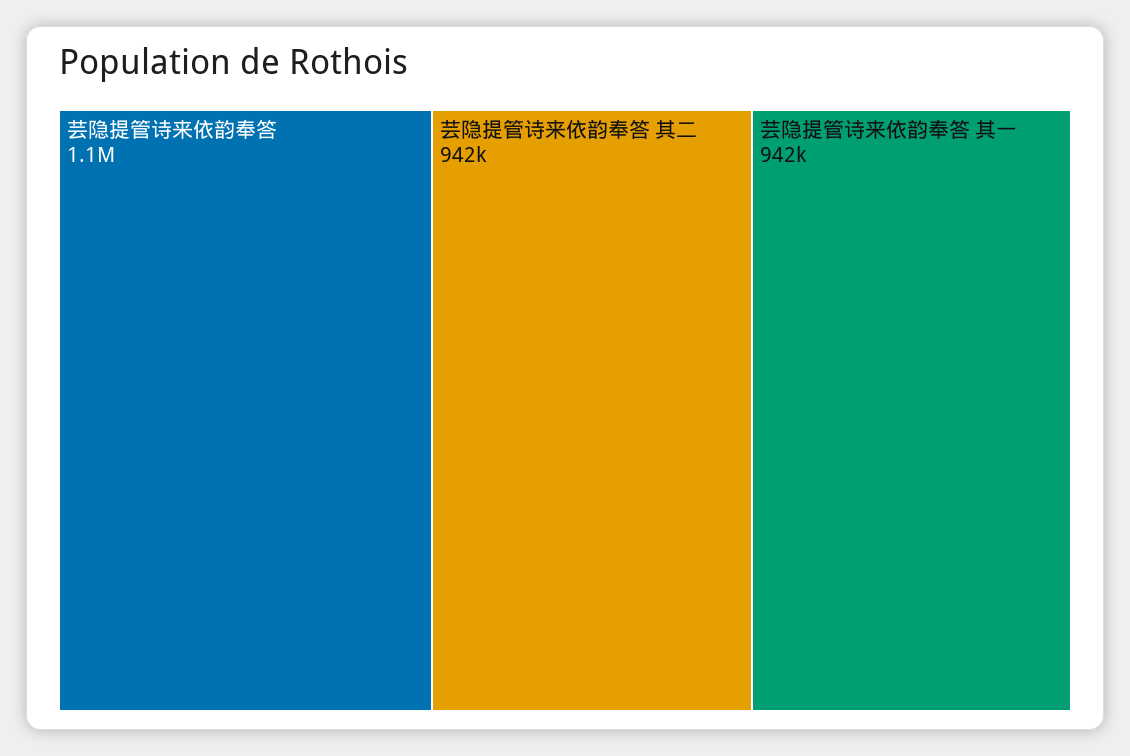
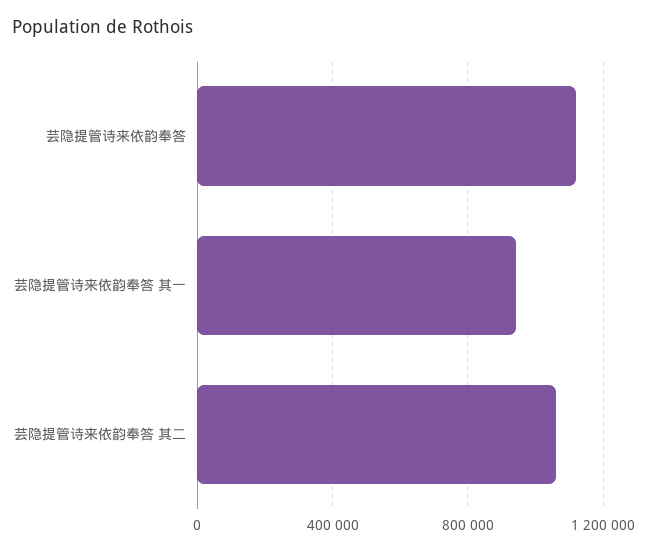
  {
    "芸隐提管诗来依韵奉答": 1100000,
-   "芸隐提管诗来依韵奉答 其二": 942000,
+   "芸隐提管诗来依韵奉答 其二": 1050000,
    "芸隐提管诗来依韵奉答 其一": 942000
  }

